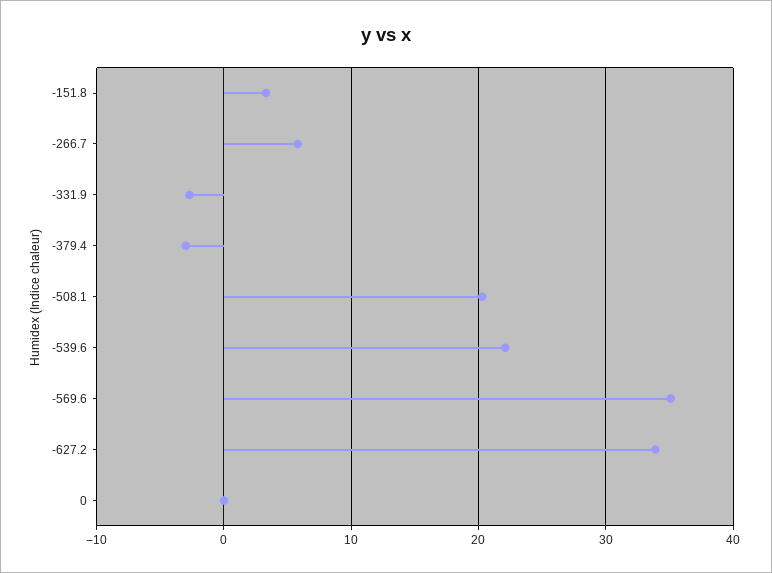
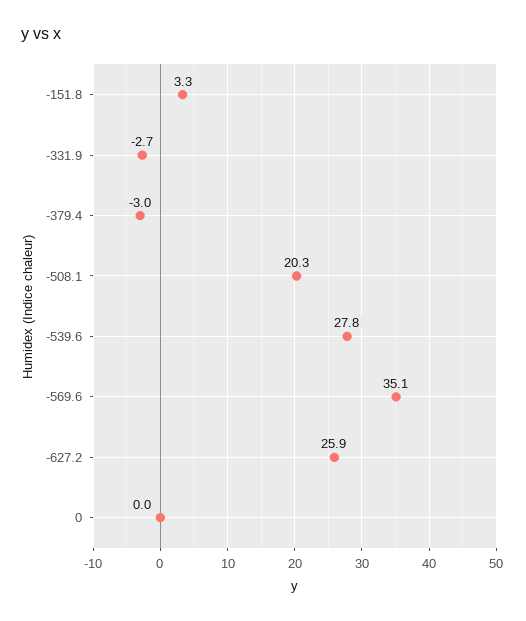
  {
    "-151.8": 3.3,
-   "-266.7": 6,
    "-331.9": -2.7,
    "-379.4": -3,
    "-508.1": 20.3,
-   "-539.6": 22,
+   "-539.6": 27.8,
    "-569.6": 35.1,
-   "-627.2": 34,
+   "-627.2": 25.9,
    "0": 0
  }

